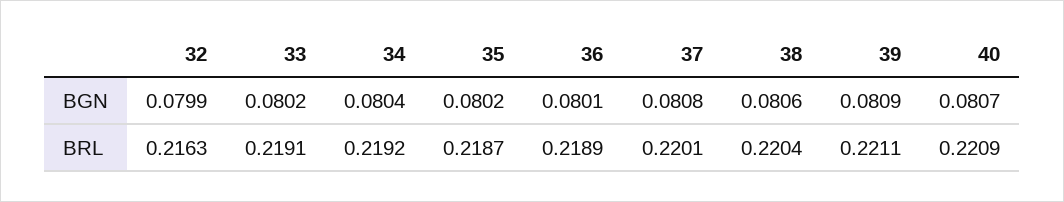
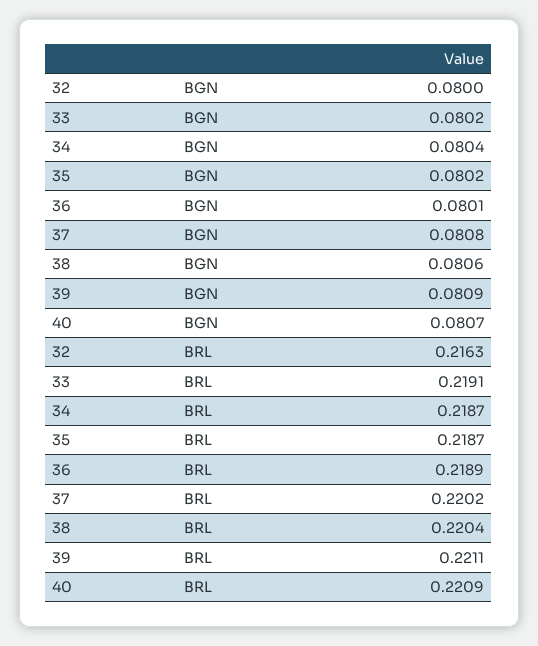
  {
    "32": {
-     "BGN": 0.0799,
+     "BGN": 0.08,
      "BRL": 0.2163
    },
    "33": {
      "BGN": 0.0802,
      "BRL": 0.2191
    },
    "34": {
      "BGN": 0.0804,
-     "BRL": 0.2192
+     "BRL": 0.2187
    },
    "35": {
      "BGN": 0.0802,
      "BRL": 0.2187
    },
    "36": {
      "BGN": 0.0801,
      "BRL": 0.2189
    },
    "37": {
      "BGN": 0.0808,
-     "BRL": 0.2201
+     "BRL": 0.2202
    },
    "38": {
      "BGN": 0.0806,
      "BRL": 0.2204
    },
    "39": {
      "BGN": 0.0809,
      "BRL": 0.2211
    },
    "40": {
      "BGN": 0.0807,
      "BRL": 0.2209
    }
  }

